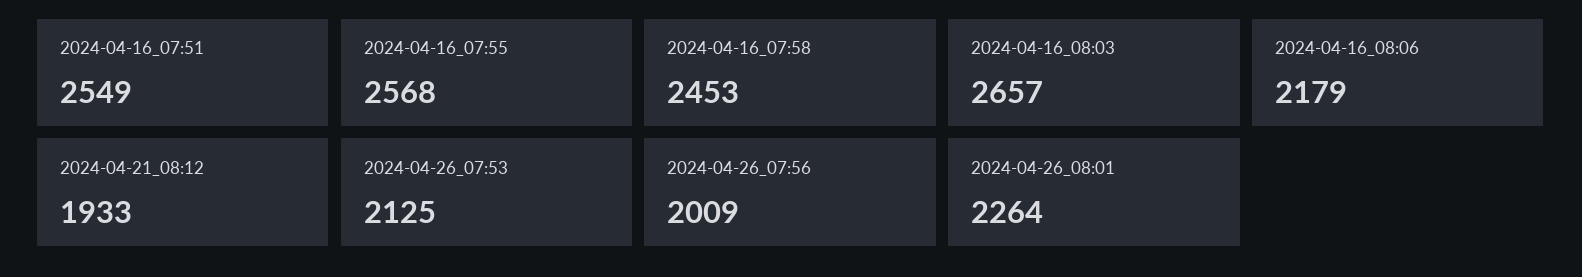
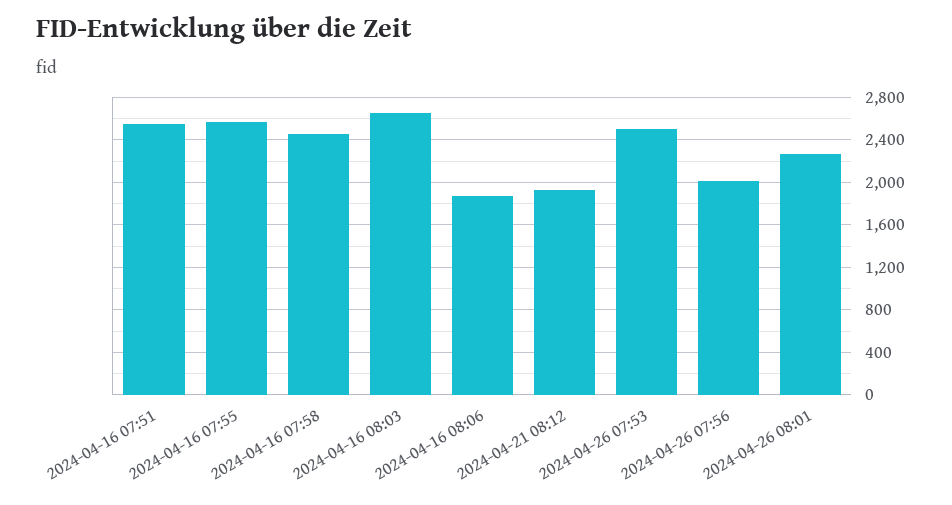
  {
    "2024-04-16_07:51": 2549,
    "2024-04-16_07:55": 2568,
    "2024-04-16_07:58": 2453,
    "2024-04-16_08:03": 2657,
-   "2024-04-16_08:06": 2179,
+   "2024-04-16_08:06": 1900,
    "2024-04-21_08:12": 1933,
-   "2024-04-26_07:53": 2125,
+   "2024-04-26_07:53": 2500,
    "2024-04-26_07:56": 2009,
    "2024-04-26_08:01": 2264
  }

